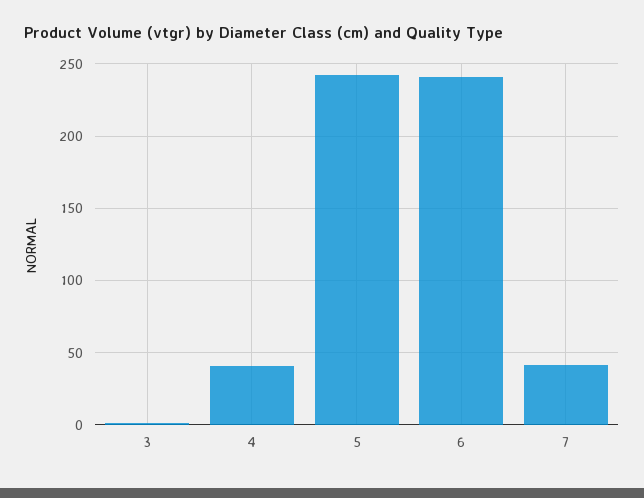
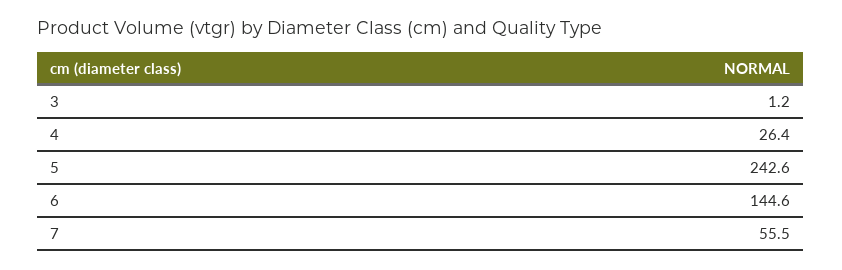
  {
    "3": 1.2,
-   "4": 40,
+   "4": 26.4,
    "5": 242.6,
-   "6": 240,
+   "6": 144.6,
-   "7": 40
+   "7": 55.5
  }

